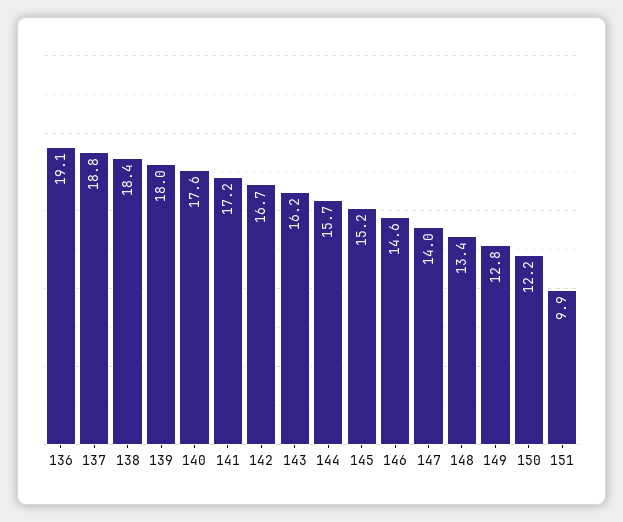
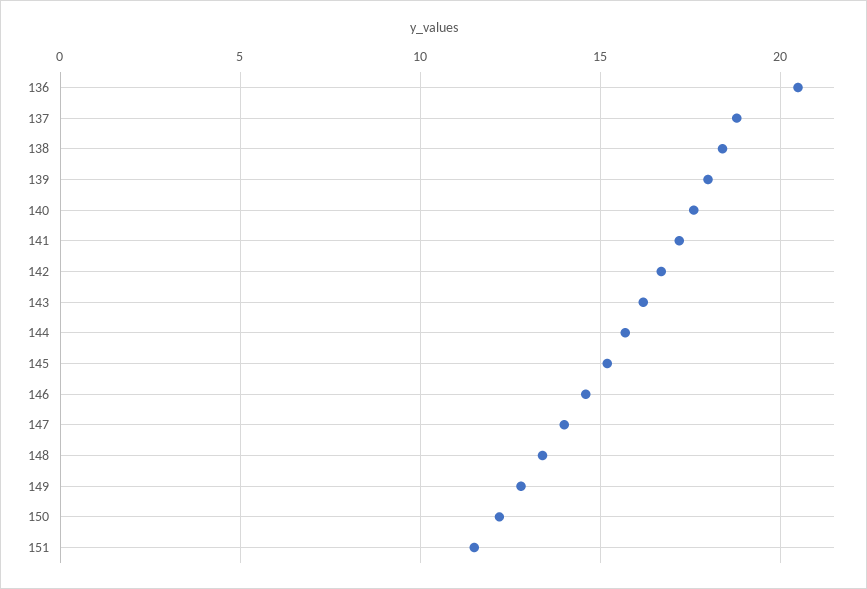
  {
-   "136": 19.1,
+   "136": 20.5,
    "137": 18.8,
    "138": 18.4,
    "139": 18,
    "140": 17.6,
    "141": 17.2,
    "142": 16.7,
    "143": 16.2,
    "144": 15.7,
    "145": 15.2,
    "146": 14.6,
    "147": 14,
    "148": 13.4,
    "149": 12.8,
    "150": 12.2,
-   "151": 9.9
+   "151": 11.5
  }

